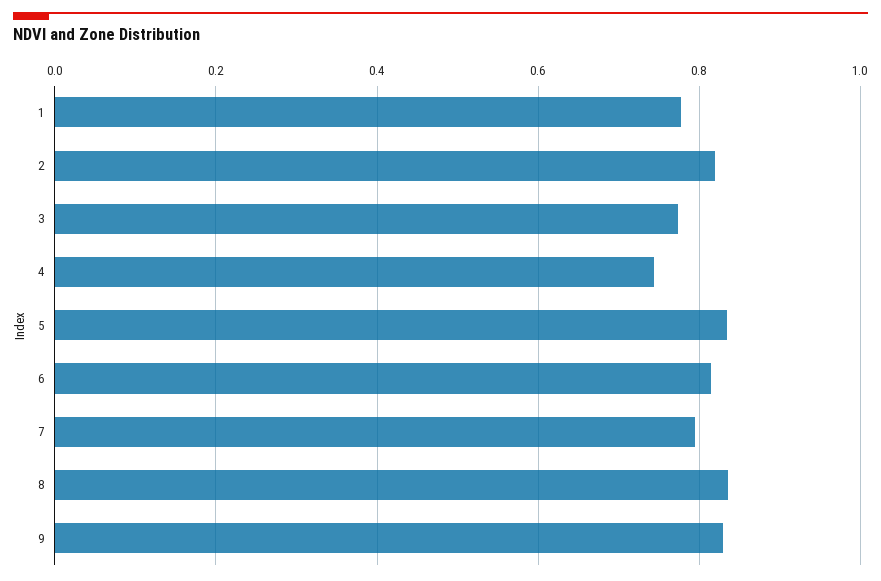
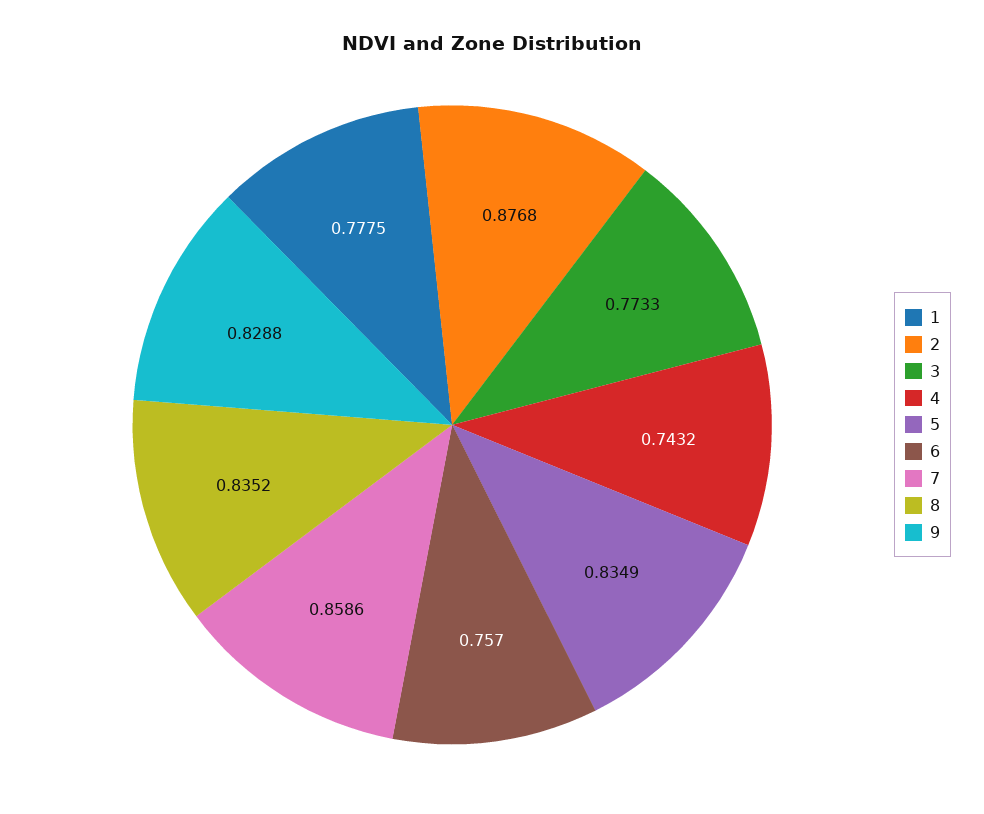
  {
    "1": 0.7775,
-   "2": 0.82,
+   "2": 0.8768,
    "3": 0.7733,
    "4": 0.7432,
    "5": 0.8349,
-   "6": 0.82,
+   "6": 0.757,
-   "7": 0.8,
+   "7": 0.8586,
    "8": 0.8352,
    "9": 0.8288
  }

